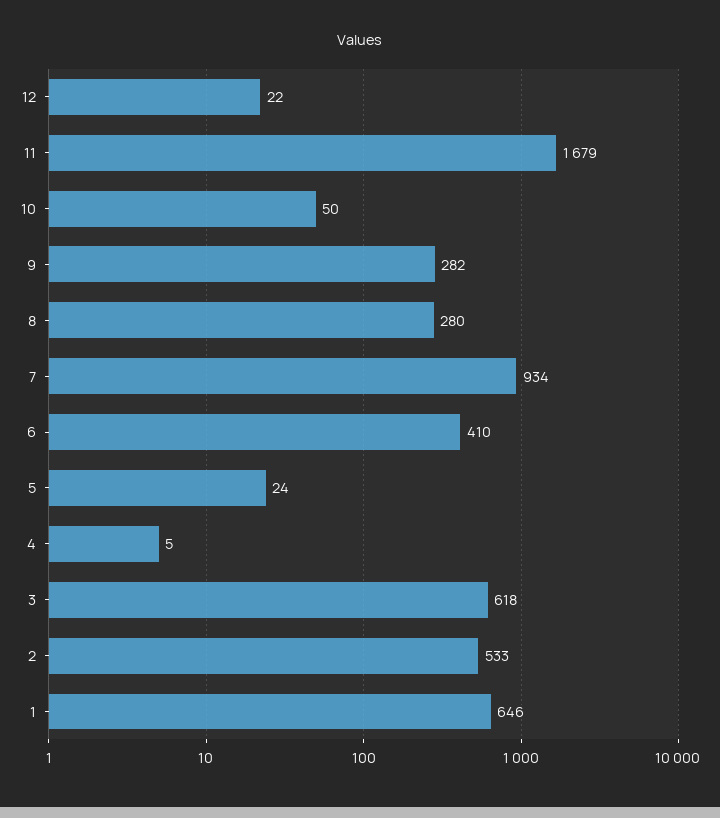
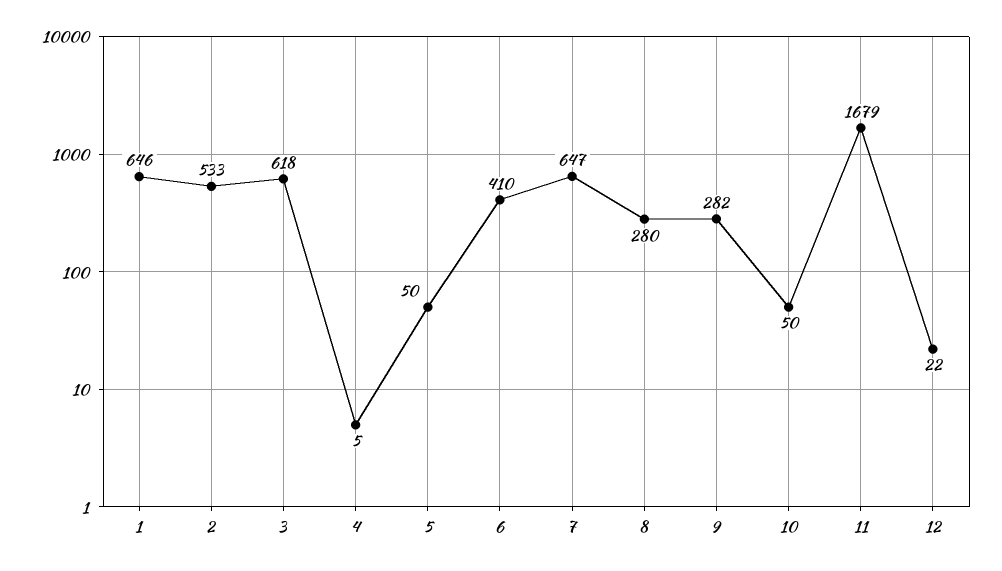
  {
    "12": 22,
    "11": 1679,
    "10": 50,
    "9": 282,
    "8": 280,
-   "7": 934,
+   "7": 647,
    "6": 410,
-   "5": 24,
+   "5": 50,
    "4": 5,
    "3": 618,
    "2": 533,
    "1": 646
  }

